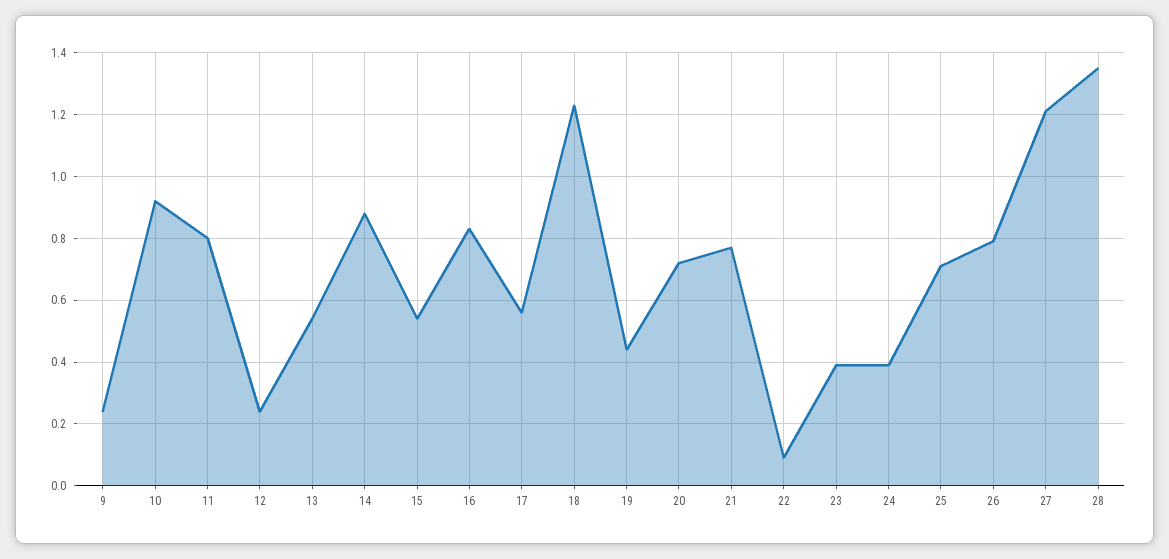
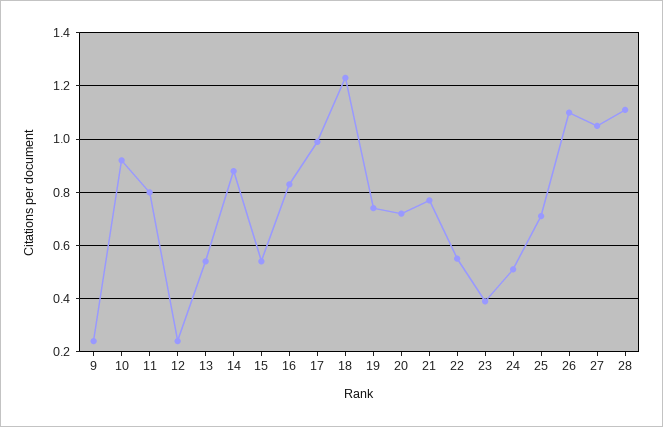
  {
    "9": 0.25,
    "10": 0.9,
    "11": 0.8,
    "12": 0.25,
    "13": 0.55,
    "14": 0.9,
    "15": 0.55,
    "16": 0.85,
-   "17": 0.55,
+   "17": 1,
    "18": 1.25,
-   "19": 0.45,
+   "19": 0.75,
    "20": 0.7,
    "21": 0.75,
-   "22": 0.1,
+   "22": 0.55,
    "23": 0.4,
-   "24": 0.4,
+   "24": 0.5,
    "25": 0.7,
-   "26": 0.8,
+   "26": 1.1,
-   "27": 1.2,
+   "27": 1.05,
-   "28": 1.35
+   "28": 1.1
  }

